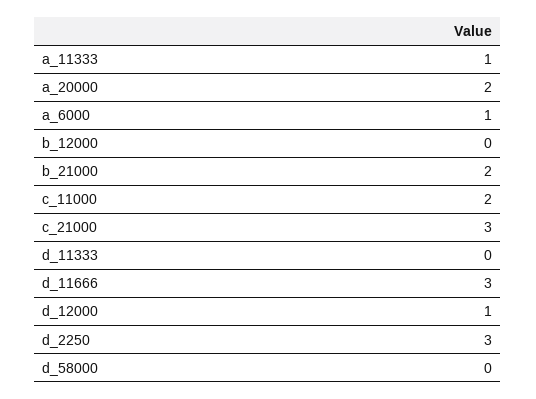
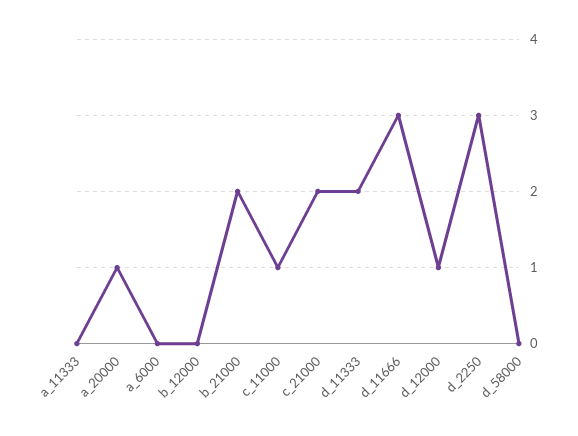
  {
-   "a_11333": 1,
+   "a_11333": 0,
-   "a_20000": 2,
+   "a_20000": 1,
-   "a_6000": 1,
+   "a_6000": 0,
    "b_12000": 0,
    "b_21000": 2,
-   "c_11000": 2,
+   "c_11000": 1,
-   "c_21000": 3,
+   "c_21000": 2,
-   "d_11333": 0,
+   "d_11333": 2,
    "d_11666": 3,
    "d_12000": 1,
    "d_2250": 3,
    "d_58000": 0
  }

